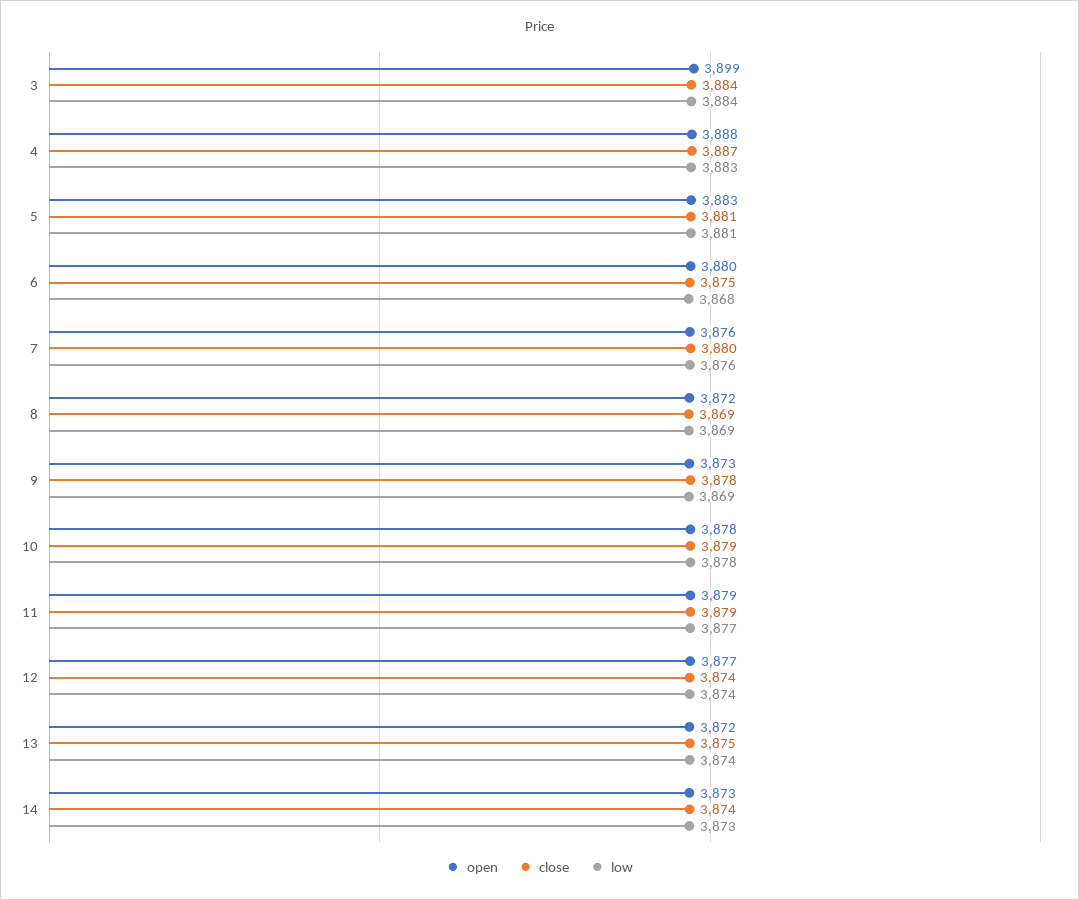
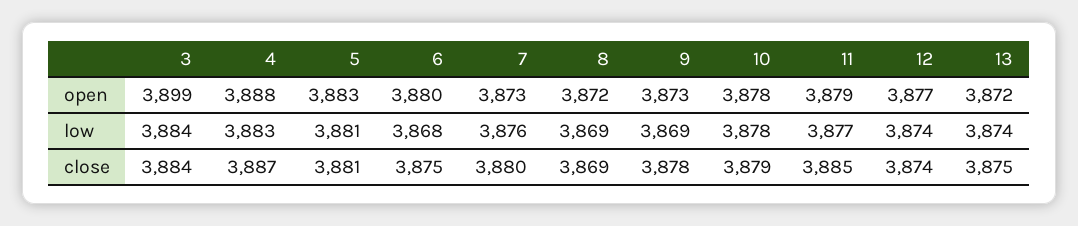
  {
    "open": {
      "3": 3899,
      "4": 3888,
      "5": 3883,
      "6": 3880,
-     "7": 3876,
+     "7": 3873,
      "8": 3872,
      "9": 3873,
      "10": 3878,
      "11": 3879,
      "12": 3877,
-     "13": 3872,
+     "13": 3872
-     "14": 3873
    },
    "close": {
      "3": 3884,
      "4": 3887,
      "5": 3881,
      "6": 3875,
      "7": 3880,
      "8": 3869,
      "9": 3878,
      "10": 3879,
-     "11": 3879,
+     "11": 3885,
      "12": 3874,
-     "13": 3875,
+     "13": 3875
-     "14": 3874
    },
    "low": {
      "3": 3884,
      "4": 3883,
      "5": 3881,
      "6": 3868,
      "7": 3876,
      "8": 3869,
      "9": 3869,
      "10": 3878,
      "11": 3877,
      "12": 3874,
-     "13": 3874,
+     "13": 3874
-     "14": 3873
    }
  }

